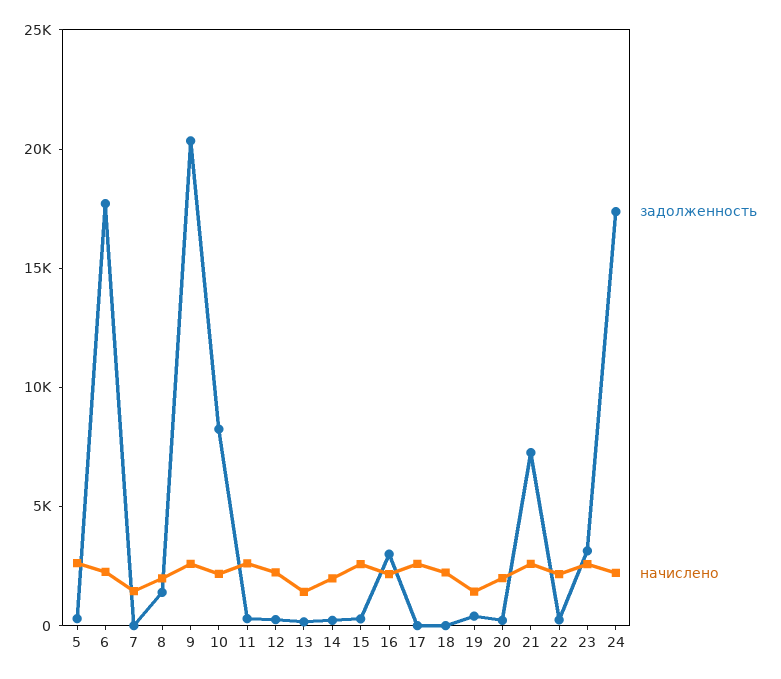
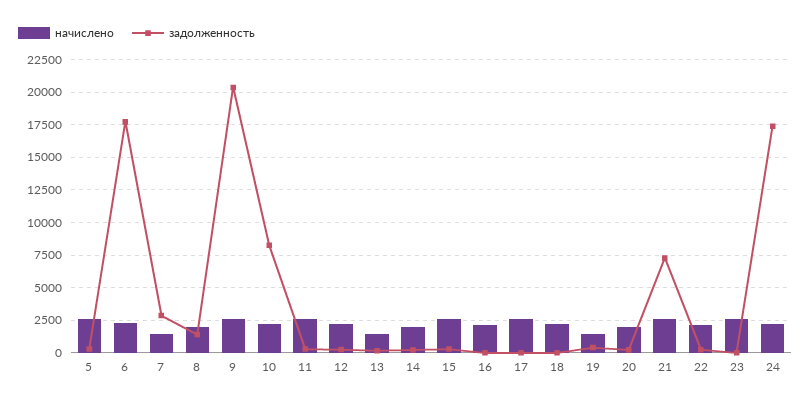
  {
    "задолженность": {
      "5": 500,
      "6": 17500,
-     "7": 0,
+     "7": 3000,
      "8": 1500,
      "9": 20500,
      "10": 8000,
      "11": 500,
      "12": 500,
      "13": 0,
      "14": 0,
      "15": 500,
-     "16": 3000,
+     "16": 0,
      "17": 0,
      "18": 0,
      "19": 500,
      "20": 0,
      "21": 7500,
      "22": 0,
-     "23": 3000,
+     "23": 0,
      "24": 17500
    },
    "начислено": {
      "5": 2500,
      "6": 2500,
      "7": 1500,
      "8": 2000,
      "9": 2500,
      "10": 2000,
      "11": 2500,
      "12": 2000,
      "13": 1500,
      "14": 2000,
      "15": 2500,
      "16": 2000,
      "17": 2500,
      "18": 2000,
      "19": 1500,
      "20": 2000,
      "21": 2500,
      "22": 2000,
      "23": 2500,
      "24": 2000
    }
  }

